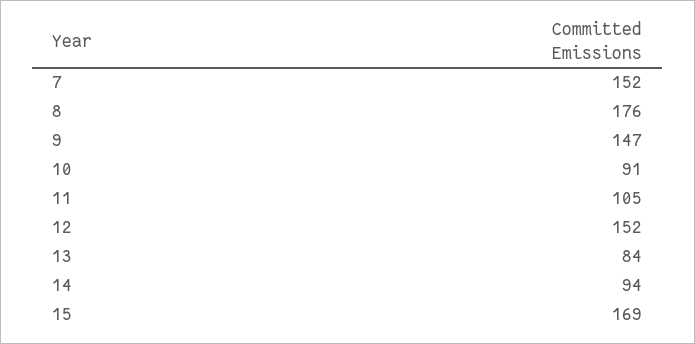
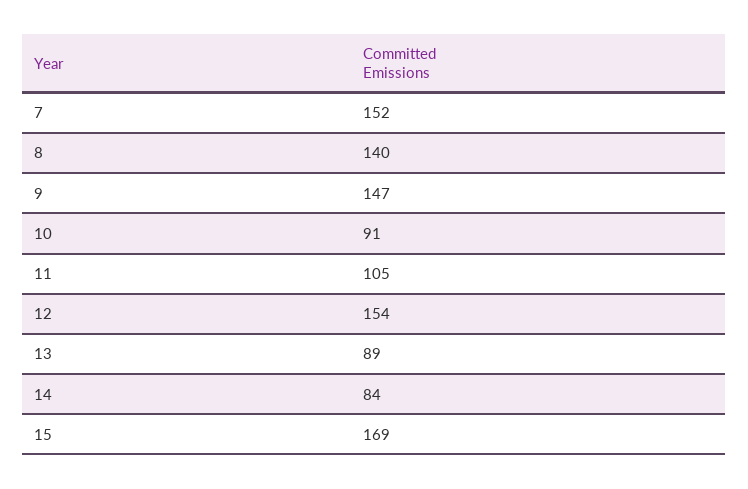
  {
    "7": 152,
-   "8": 176,
+   "8": 140,
    "9": 147,
    "10": 91,
    "11": 105,
-   "12": 152,
+   "12": 154,
-   "13": 84,
+   "13": 89,
-   "14": 94,
+   "14": 84,
    "15": 169
  }

